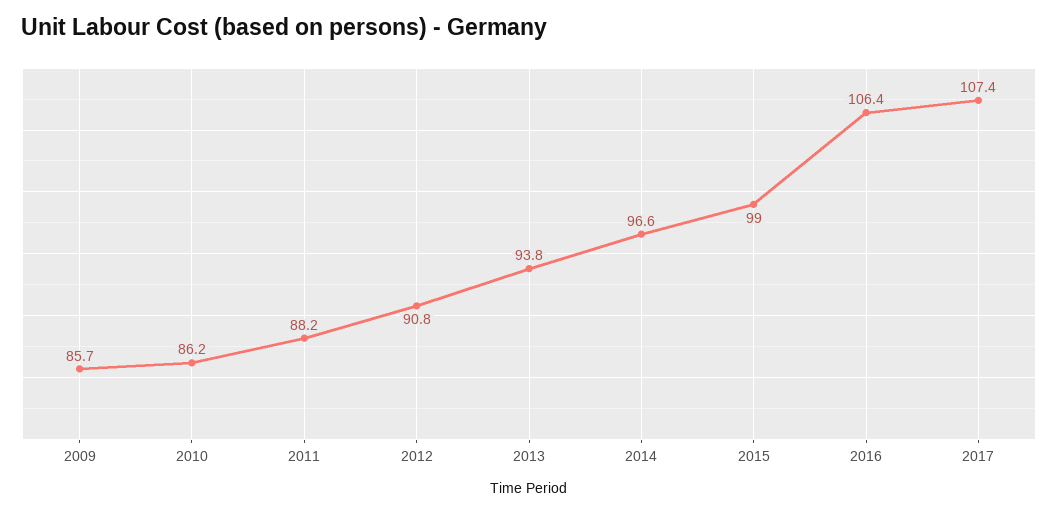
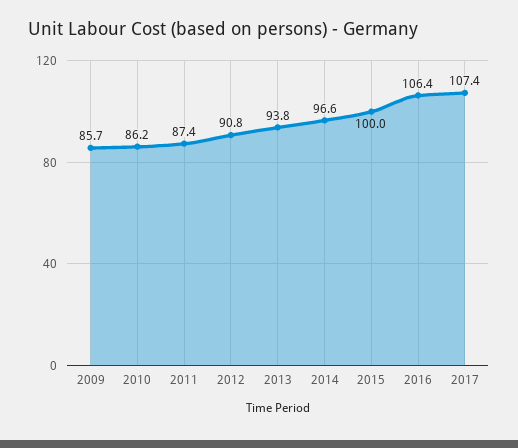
  {
    "2009": 85.7,
    "2010": 86.2,
-   "2011": 88.2,
+   "2011": 87.4,
    "2012": 90.8,
    "2013": 93.8,
    "2014": 96.6,
-   "2015": 99,
+   "2015": 100,
    "2016": 106.4,
    "2017": 107.4
  }

